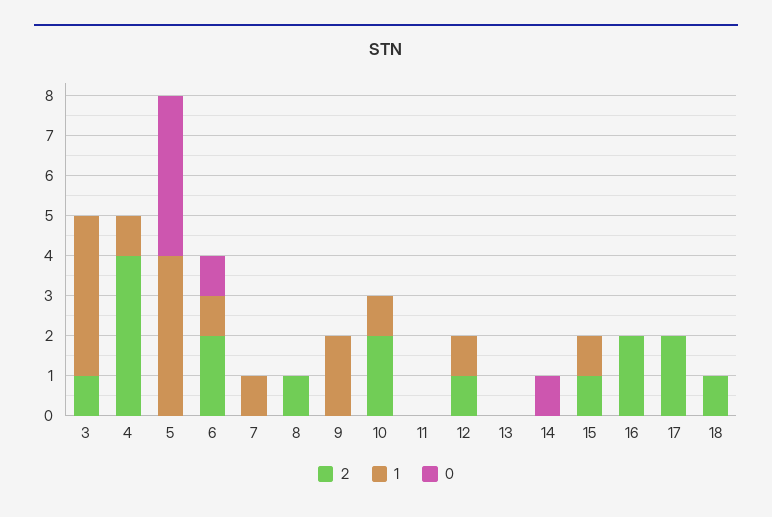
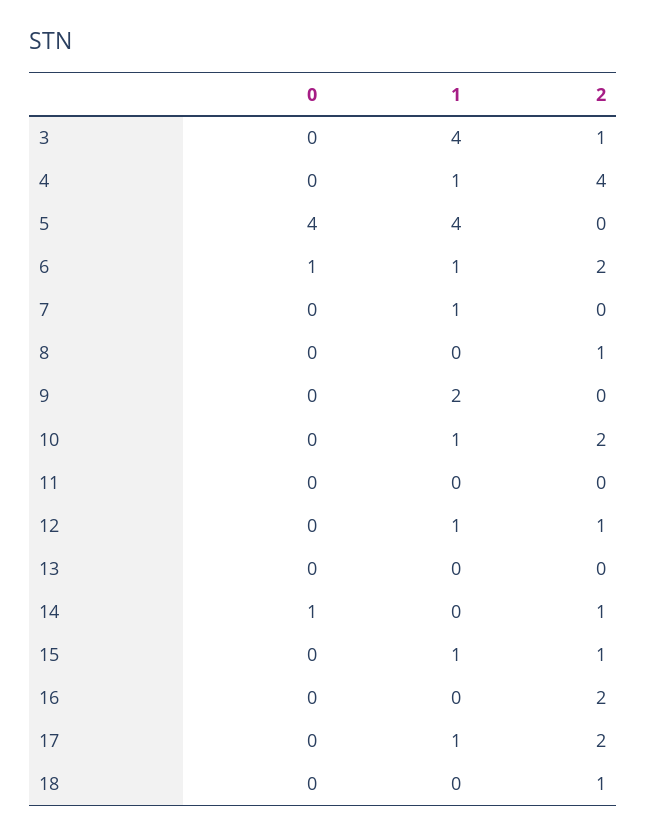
  {
    "2": {
      "3": 1,
      "4": 4,
      "5": 0,
      "6": 2,
      "7": 0,
      "8": 1,
      "9": 0,
      "10": 2,
      "11": 0,
      "12": 1,
      "13": 0,
-     "14": 0,
+     "14": 1,
      "15": 1,
      "16": 2,
      "17": 2,
      "18": 1
    },
    "1": {
      "3": 4,
      "4": 1,
      "5": 4,
      "6": 1,
      "7": 1,
      "8": 0,
      "9": 2,
      "10": 1,
      "11": 0,
      "12": 1,
      "13": 0,
      "14": 0,
      "15": 1,
      "16": 0,
-     "17": 0,
+     "17": 1,
      "18": 0
    },
    "0": {
      "3": 0,
      "4": 0,
      "5": 4,
      "6": 1,
      "7": 0,
      "8": 0,
      "9": 0,
      "10": 0,
      "11": 0,
      "12": 0,
      "13": 0,
      "14": 1,
      "15": 0,
      "16": 0,
      "17": 0,
      "18": 0
    }
  }

